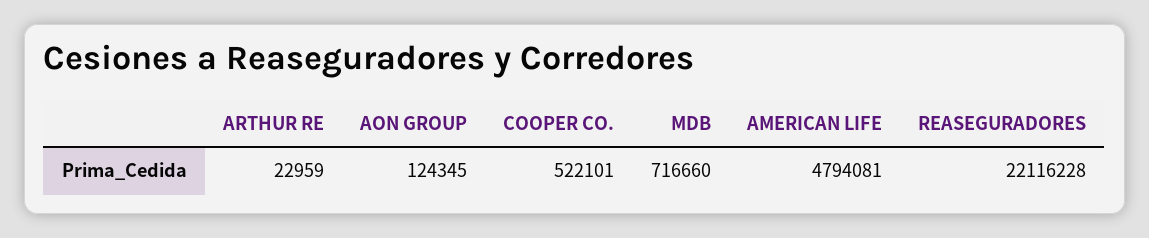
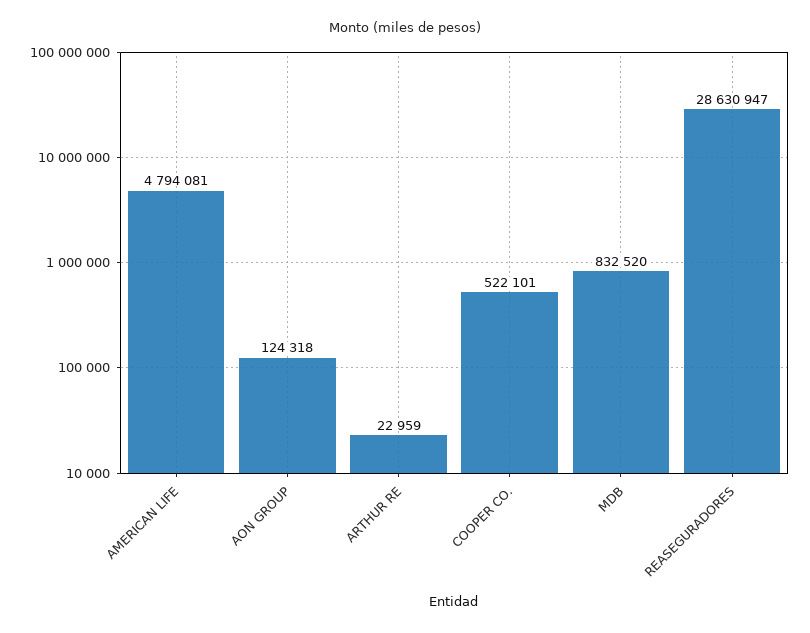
  {
    "ARTHUR RE": 22959,
-   "AON GROUP": 124345,
+   "AON GROUP": 124318,
    "COOPER CO.": 522101,
-   "MDB": 716660,
+   "MDB": 832520,
    "AMERICAN LIFE": 4794081,
-   "REASEGURADORES": 22116228
+   "REASEGURADORES": 28630947
  }

